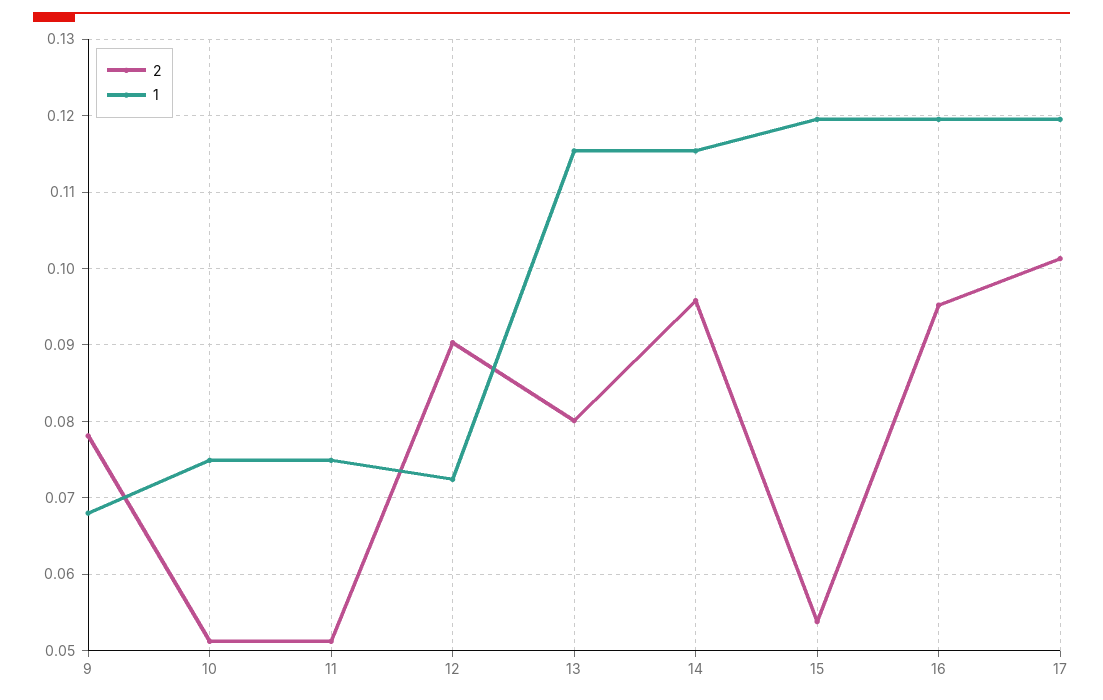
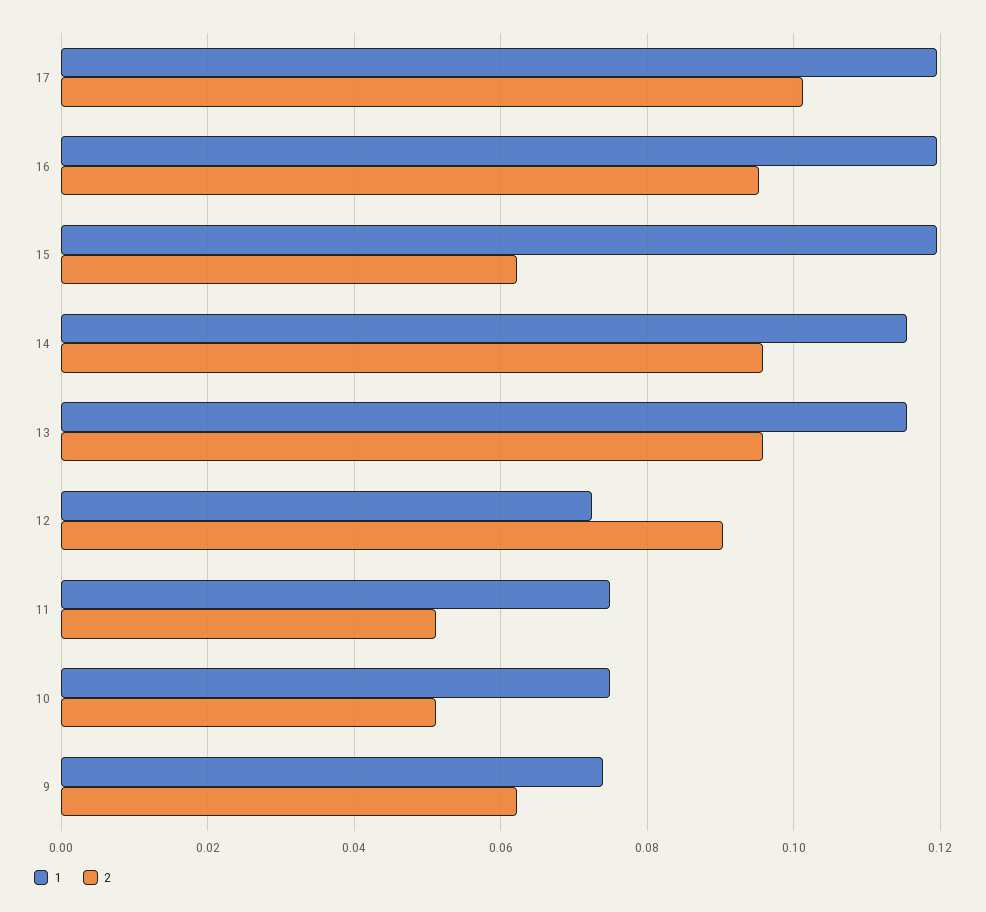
  {
    "2": {
-     "9": 0.078,
+     "9": 0.062,
      "10": 0.051,
      "11": 0.051,
      "12": 0.09,
-     "13": 0.08,
+     "13": 0.096,
      "14": 0.096,
-     "15": 0.054,
+     "15": 0.062,
      "16": 0.095,
      "17": 0.101
    },
    "1": {
-     "9": 0.068,
+     "9": 0.074,
      "10": 0.075,
      "11": 0.075,
      "12": 0.072,
      "13": 0.115,
      "14": 0.115,
      "15": 0.12,
      "16": 0.12,
      "17": 0.12
    }
  }

